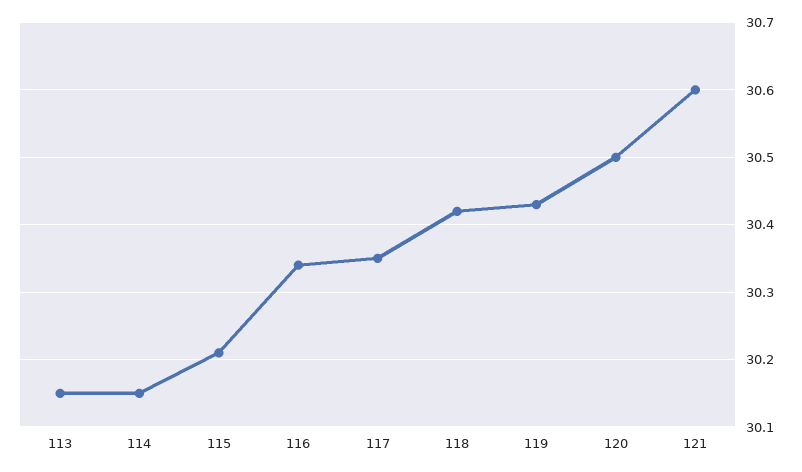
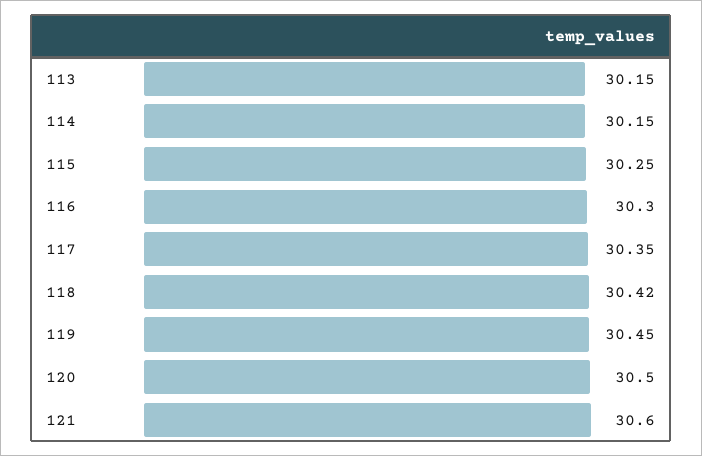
  {
    "113": 30.15,
    "114": 30.15,
-   "115": 30.21,
+   "115": 30.25,
-   "116": 30.34,
+   "116": 30.3,
    "117": 30.35,
    "118": 30.42,
-   "119": 30.43,
+   "119": 30.45,
    "120": 30.5,
    "121": 30.6
  }

